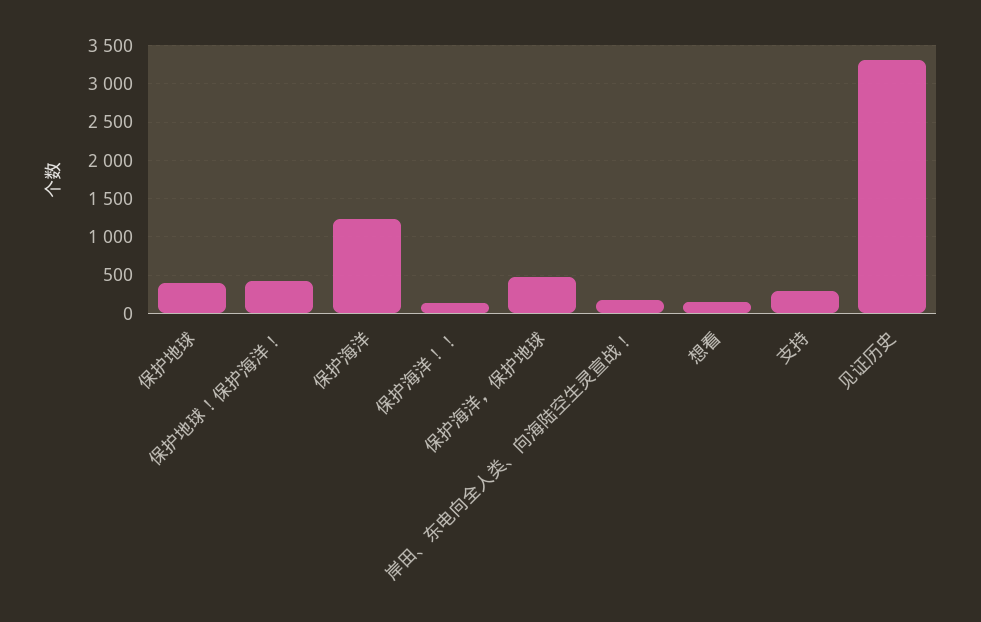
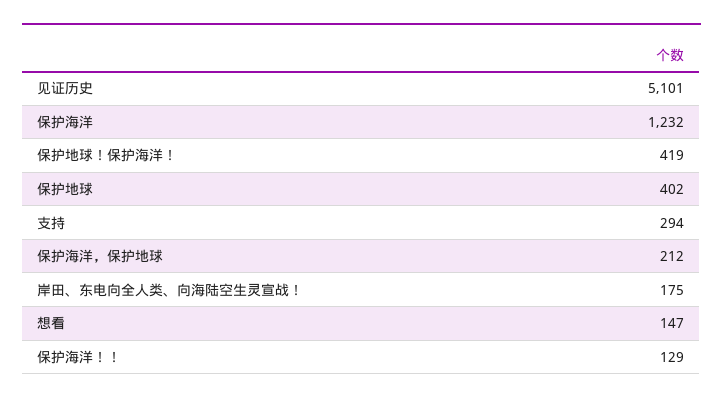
  {
    "保护地球": 402,
    "保护地球！保护海洋！": 419,
    "保护海洋": 1232,
    "保护海洋！！": 129,
-   "保护海洋，保护地球": 500,
+   "保护海洋，保护地球": 212,
    "岸田、东电向全人类、向海陆空生灵宣战！": 175,
    "想看": 147,
    "支持": 294,
-   "见证历史": 3300
+   "见证历史": 5101
  }

